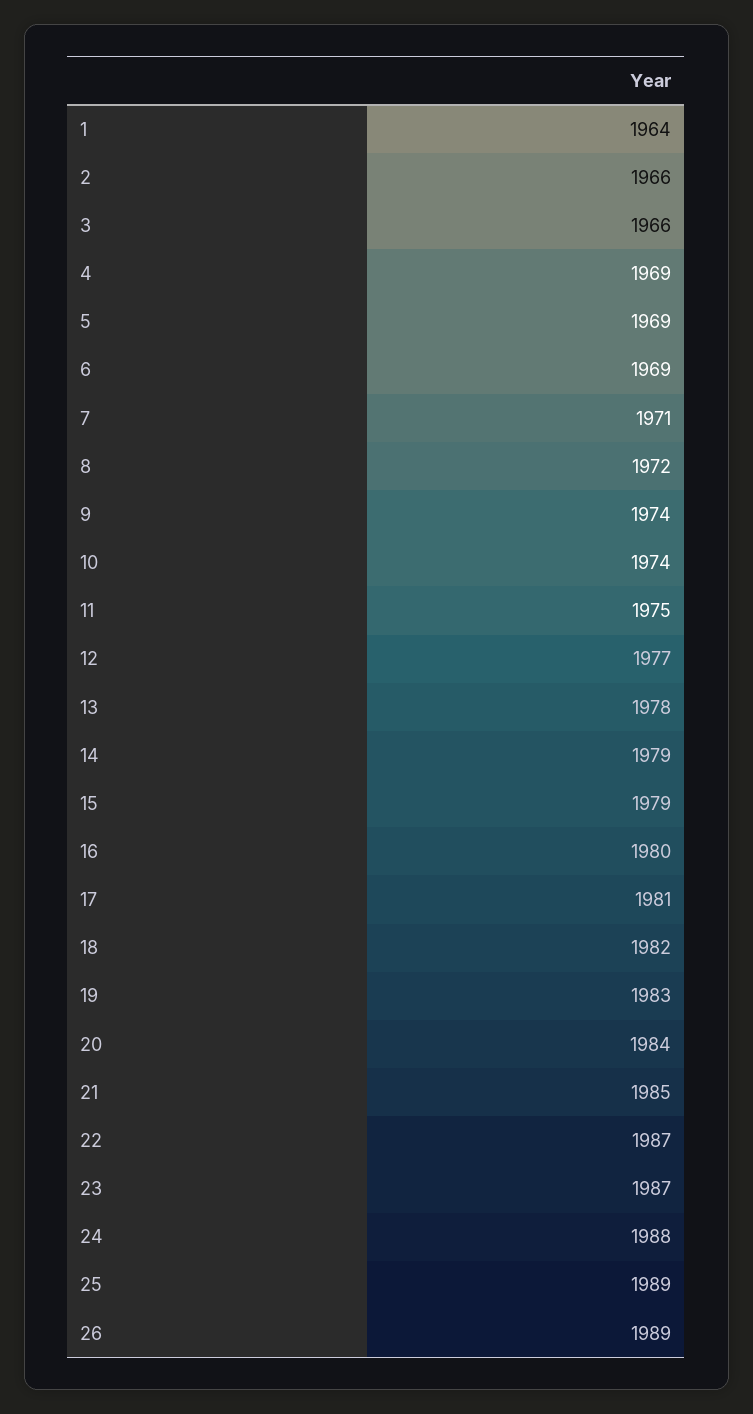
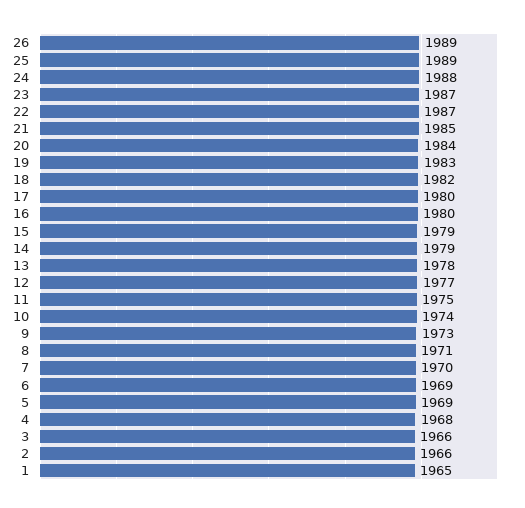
  {
-   "1": 1964,
+   "1": 1965,
    "2": 1966,
    "3": 1966,
-   "4": 1969,
+   "4": 1968,
    "5": 1969,
    "6": 1969,
-   "7": 1971,
+   "7": 1970,
-   "8": 1972,
+   "8": 1971,
-   "9": 1974,
+   "9": 1973,
    "10": 1974,
    "11": 1975,
    "12": 1977,
    "13": 1978,
    "14": 1979,
    "15": 1979,
    "16": 1980,
-   "17": 1981,
+   "17": 1980,
    "18": 1982,
    "19": 1983,
    "20": 1984,
    "21": 1985,
    "22": 1987,
    "23": 1987,
    "24": 1988,
    "25": 1989,
    "26": 1989
  }

